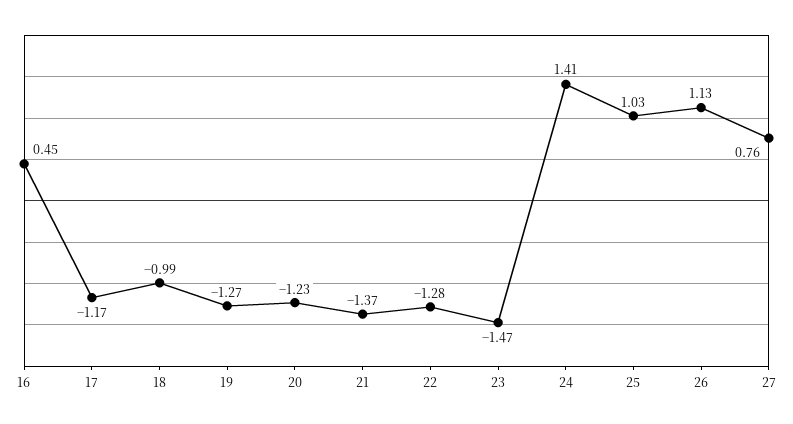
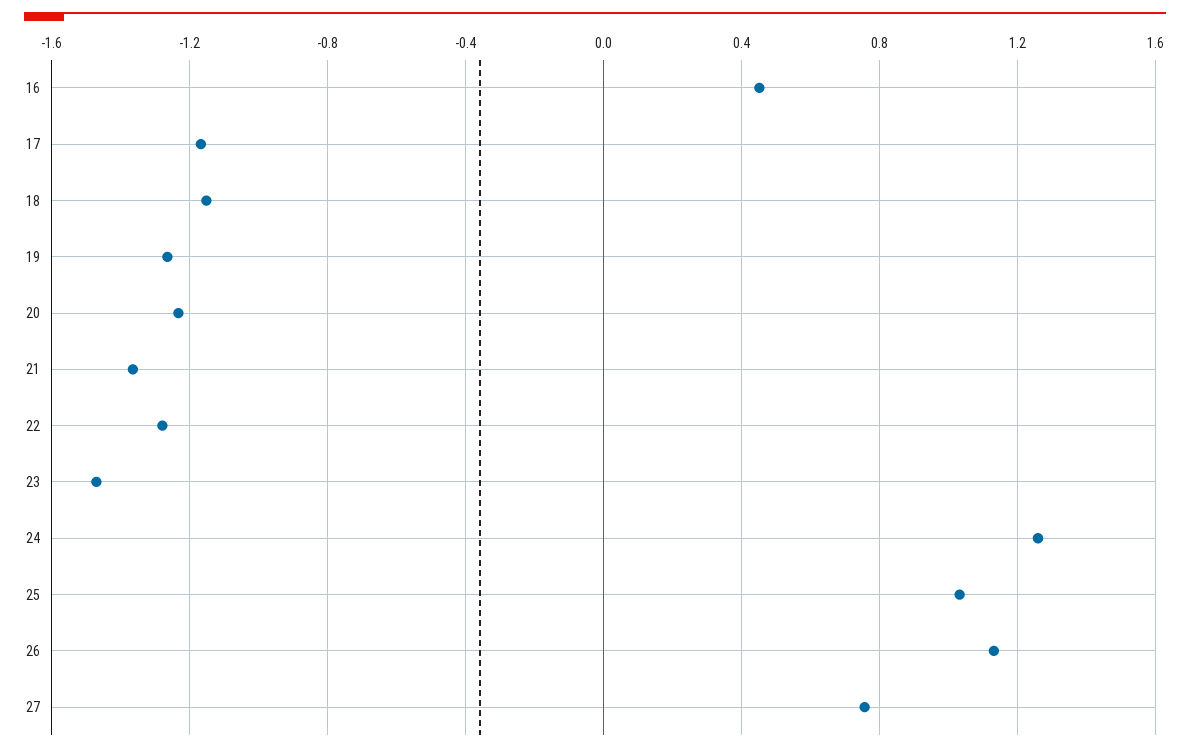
  {
    "16": 0.45,
    "17": -1.17,
-   "18": -0.99,
+   "18": -1.15,
    "19": -1.27,
    "20": -1.23,
    "21": -1.37,
    "22": -1.28,
    "23": -1.47,
-   "24": 1.41,
+   "24": 1.25,
    "25": 1.03,
    "26": 1.13,
    "27": 0.76
  }

